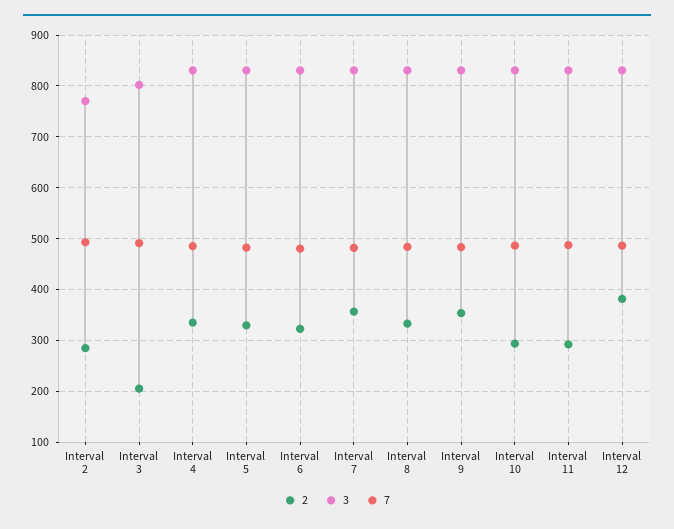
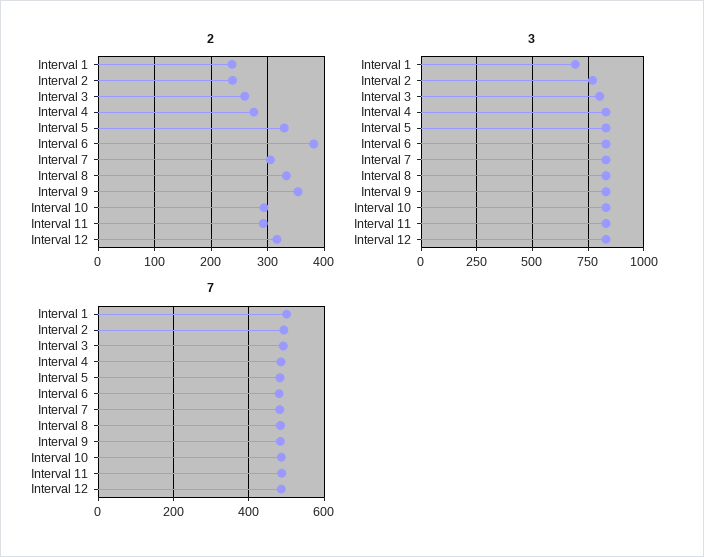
  {
    "2": {
-     "Interval 2": 280,
+     "Interval 2": 240,
-     "Interval 3": 200,
+     "Interval 3": 260,
-     "Interval 4": 340,
+     "Interval 4": 280,
      "Interval 5": 320,
-     "Interval 6": 320,
+     "Interval 6": 380,
-     "Interval 7": 360,
+     "Interval 7": 300,
      "Interval 8": 340,
      "Interval 9": 360,
      "Interval 10": 300,
      "Interval 11": 300,
-     "Interval 12": 380
+     "Interval 12": 320,
+     "Interval 1": 240
    },
    "3": {
      "Interval 2": 780,
      "Interval 3": 800,
      "Interval 4": 840,
      "Interval 5": 840,
      "Interval 6": 840,
      "Interval 7": 840,
      "Interval 8": 840,
      "Interval 9": 840,
      "Interval 10": 840,
      "Interval 11": 840,
-     "Interval 12": 840
+     "Interval 12": 840,
+     "Interval 1": 700
    },
    "7": {
      "Interval 2": 500,
      "Interval 3": 500,
      "Interval 4": 480,
      "Interval 5": 480,
      "Interval 6": 480,
      "Interval 7": 480,
      "Interval 8": 480,
      "Interval 9": 480,
      "Interval 10": 480,
      "Interval 11": 480,
-     "Interval 12": 480
+     "Interval 12": 480,
+     "Interval 1": 500
    }
  }

